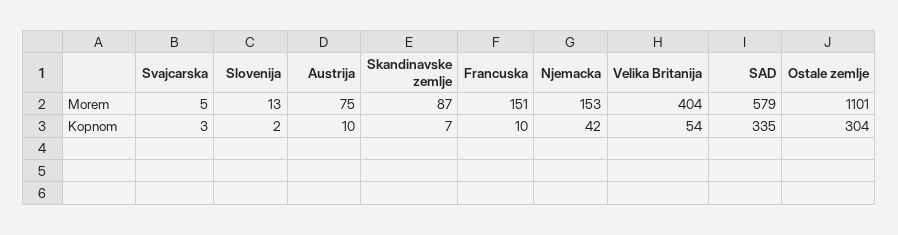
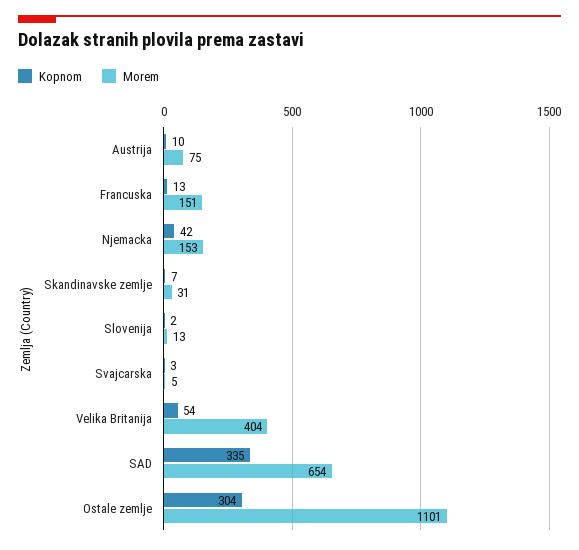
  {
    "Morem": {
      "Svajcarska": 5,
      "Slovenija": 13,
      "Austrija": 75,
-     "Skandinavske zemlje": 87,
+     "Skandinavske zemlje": 31,
      "Francuska": 151,
      "Njemacka": 153,
      "Velika Britanija": 404,
-     "SAD": 579,
+     "SAD": 654,
      "Ostale zemlje": 1101
    },
    "Kopnom": {
      "Svajcarska": 3,
      "Slovenija": 2,
      "Austrija": 10,
      "Skandinavske zemlje": 7,
-     "Francuska": 10,
+     "Francuska": 13,
      "Njemacka": 42,
      "Velika Britanija": 54,
      "SAD": 335,
      "Ostale zemlje": 304
    }
  }

